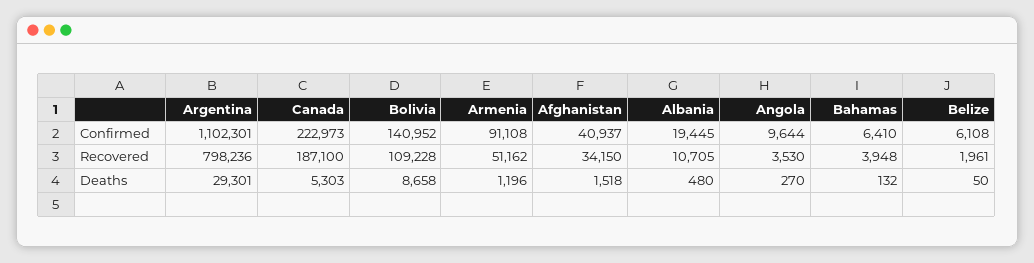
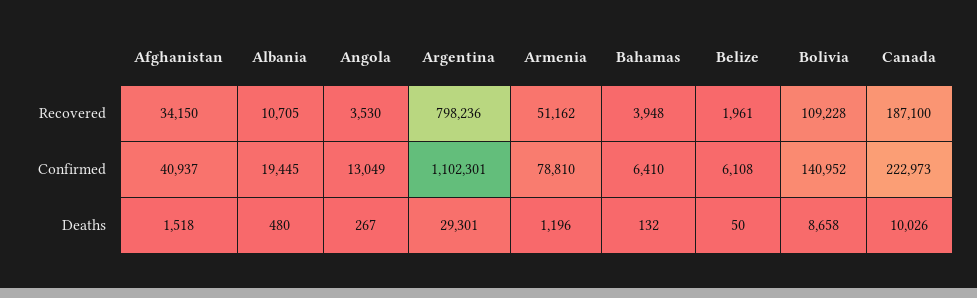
  {
    "Argentina": {
      "Confirmed": 1102301,
      "Recovered": 798236,
      "Deaths": 29301
    },
    "Canada": {
      "Confirmed": 222973,
      "Recovered": 187100,
-     "Deaths": 5303
+     "Deaths": 10026
    },
    "Bolivia": {
      "Confirmed": 140952,
      "Recovered": 109228,
      "Deaths": 8658
    },
    "Armenia": {
-     "Confirmed": 91108,
+     "Confirmed": 78810,
      "Recovered": 51162,
      "Deaths": 1196
    },
    "Afghanistan": {
      "Confirmed": 40937,
      "Recovered": 34150,
      "Deaths": 1518
    },
    "Albania": {
      "Confirmed": 19445,
      "Recovered": 10705,
      "Deaths": 480
    },
    "Angola": {
-     "Confirmed": 9644,
+     "Confirmed": 13049,
      "Recovered": 3530,
-     "Deaths": 270
+     "Deaths": 267
    },
    "Bahamas": {
      "Confirmed": 6410,
      "Recovered": 3948,
      "Deaths": 132
    },
    "Belize": {
      "Confirmed": 6108,
      "Recovered": 1961,
      "Deaths": 50
    }
  }

